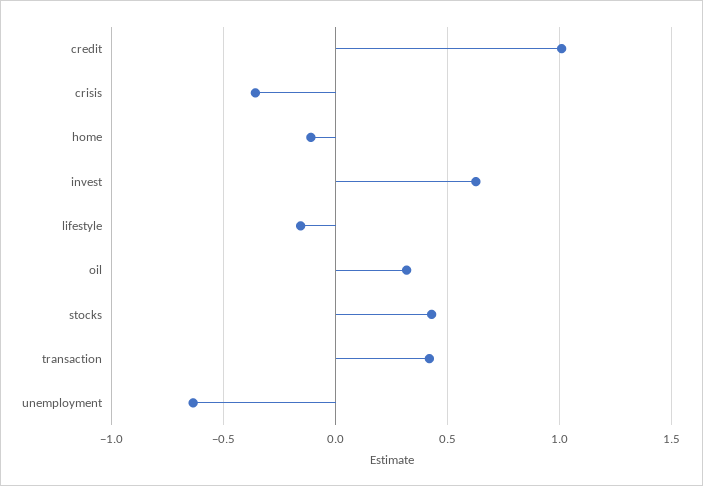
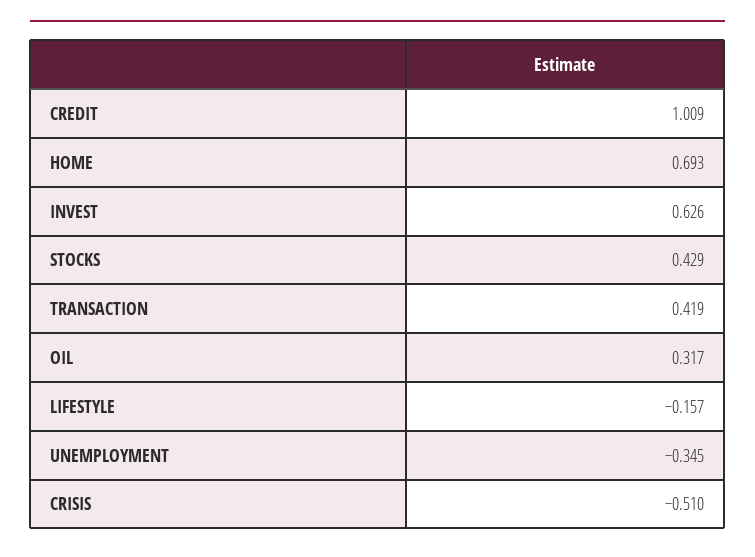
  {
    "credit": 1.009,
-   "crisis": -0.35,
+   "crisis": -0.51,
-   "home": -0.1,
+   "home": 0.693,
    "invest": 0.626,
    "lifestyle": -0.157,
    "oil": 0.317,
    "stocks": 0.429,
    "transaction": 0.419,
-   "unemployment": -0.65
+   "unemployment": -0.345
  }

